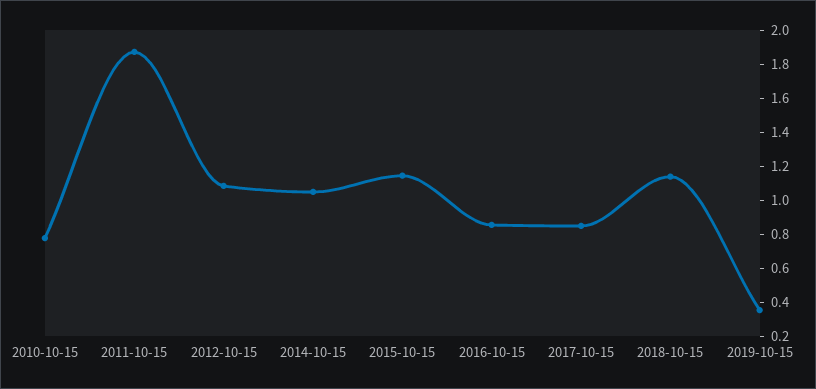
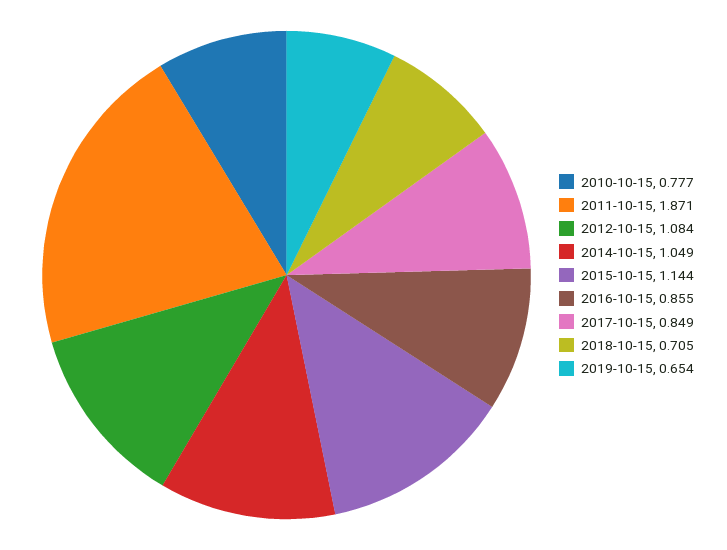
  {
    "2010-10-15": 0.777,
    "2011-10-15": 1.871,
    "2012-10-15": 1.084,
    "2014-10-15": 1.049,
    "2015-10-15": 1.144,
    "2016-10-15": 0.855,
    "2017-10-15": 0.849,
-   "2018-10-15": 1.15,
+   "2018-10-15": 0.705,
-   "2019-10-15": 0.35
+   "2019-10-15": 0.654
  }

